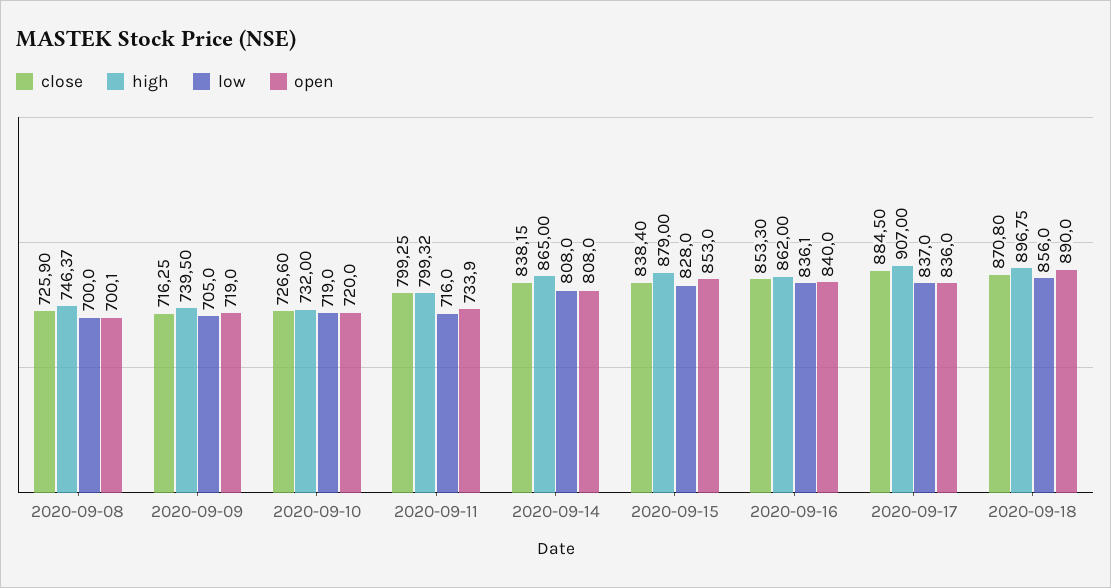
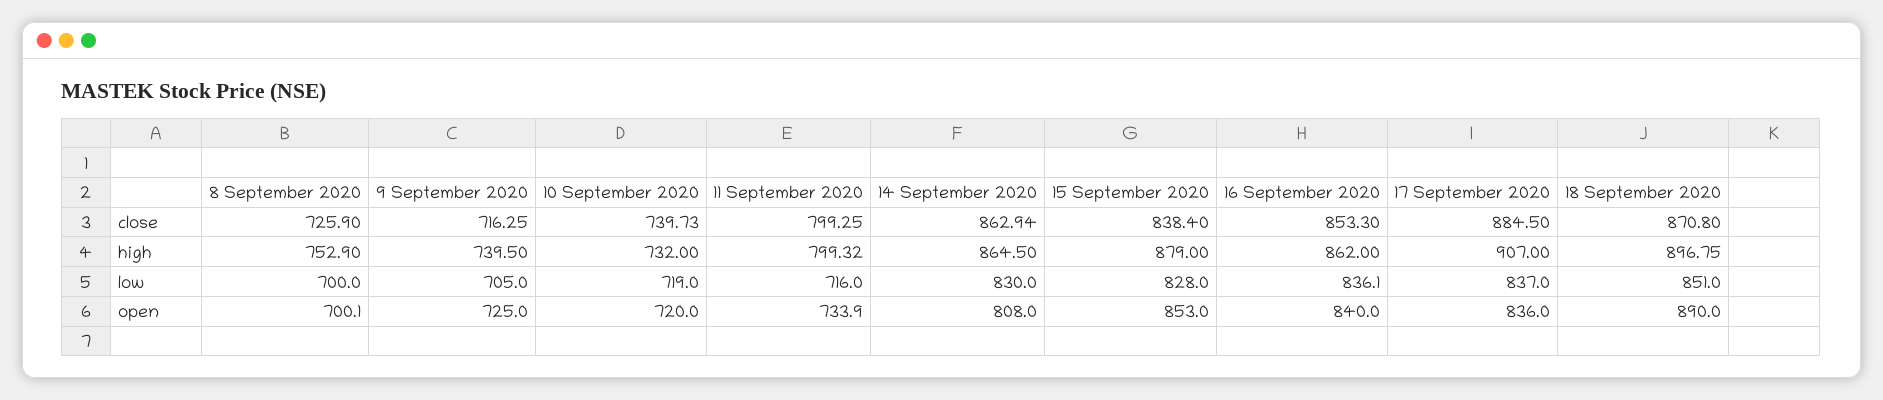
  {
    "close": {
      "2020-09-08": 725.9,
      "2020-09-09": 716.25,
-     "2020-09-10": 726.6,
+     "2020-09-10": 739.73,
      "2020-09-11": 799.25,
-     "2020-09-14": 838.15,
+     "2020-09-14": 862.94,
      "2020-09-15": 838.4,
      "2020-09-16": 853.3,
      "2020-09-17": 884.5,
      "2020-09-18": 870.8
    },
    "high": {
-     "2020-09-08": 746.37,
+     "2020-09-08": 752.9,
      "2020-09-09": 739.5,
      "2020-09-10": 732,
      "2020-09-11": 799.32,
-     "2020-09-14": 865,
+     "2020-09-14": 864.5,
      "2020-09-15": 879,
      "2020-09-16": 862,
      "2020-09-17": 907,
      "2020-09-18": 896.75
    },
    "low": {
      "2020-09-08": 700,
      "2020-09-09": 705,
      "2020-09-10": 719,
      "2020-09-11": 716,
-     "2020-09-14": 808,
+     "2020-09-14": 830,
      "2020-09-15": 828,
      "2020-09-16": 836.1,
      "2020-09-17": 837,
-     "2020-09-18": 856
+     "2020-09-18": 851
    },
    "open": {
      "2020-09-08": 700.1,
-     "2020-09-09": 719,
+     "2020-09-09": 725,
      "2020-09-10": 720,
      "2020-09-11": 733.9,
      "2020-09-14": 808,
      "2020-09-15": 853,
      "2020-09-16": 840,
      "2020-09-17": 836,
      "2020-09-18": 890
    }
  }

